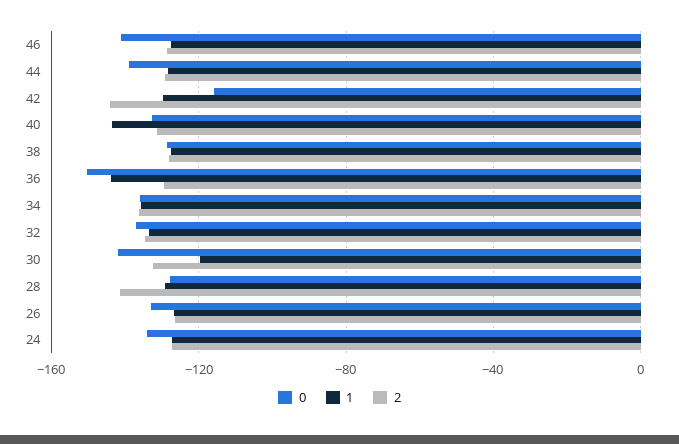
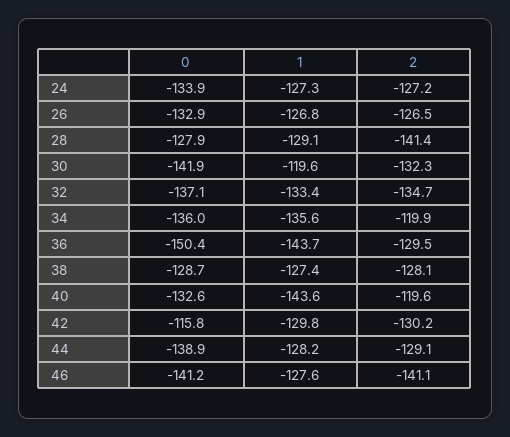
  {
    "0": {
      "46": -141.2,
      "44": -138.9,
      "42": -115.8,
      "40": -132.6,
      "38": -128.7,
      "36": -150.4,
      "34": -136,
      "32": -137.1,
      "30": -141.9,
      "28": -127.9,
      "26": -132.9,
      "24": -133.9
    },
    "1": {
      "46": -127.6,
      "44": -128.2,
      "42": -129.8,
      "40": -143.6,
      "38": -127.4,
      "36": -143.7,
      "34": -135.6,
      "32": -133.4,
      "30": -119.6,
      "28": -129.1,
      "26": -126.8,
      "24": -127.3
    },
    "2": {
-     "46": -130,
+     "46": -141.1,
      "44": -129.1,
-     "42": -145,
+     "42": -130.2,
-     "40": -130,
+     "40": -119.6,
      "38": -128.1,
      "36": -129.5,
-     "34": -135,
+     "34": -119.9,
      "32": -134.7,
      "30": -132.3,
      "28": -141.4,
      "26": -126.5,
      "24": -127.2
    }
  }

